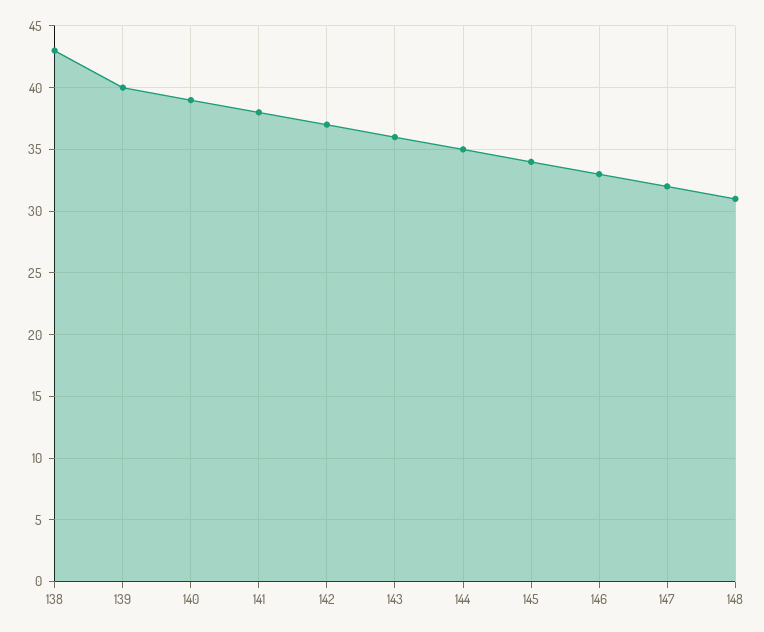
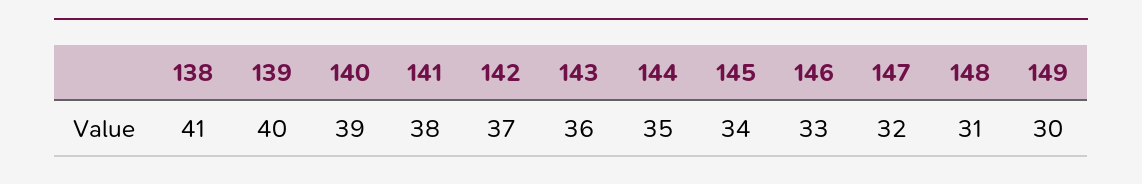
  {
-   "138": 43,
+   "138": 41,
    "139": 40,
    "140": 39,
    "141": 38,
    "142": 37,
    "143": 36,
    "144": 35,
    "145": 34,
    "146": 33,
    "147": 32,
-   "148": 31
+   "148": 31,
+   "149": 30
  }

